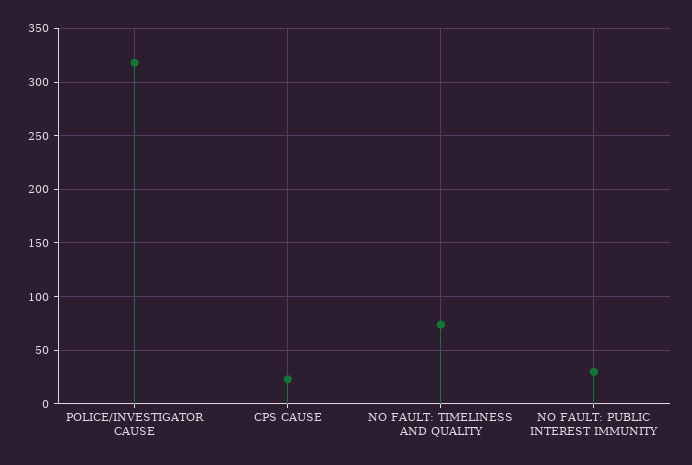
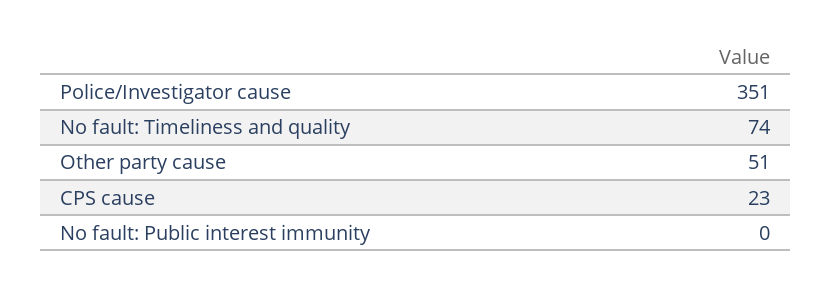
  {
-   "POLICE/INVESTIGATOR CAUSE": 320,
+   "POLICE/INVESTIGATOR CAUSE": 351,
    "CPS CAUSE": 23,
    "NO FAULT: TIMELINESS AND QUALITY": 74,
-   "NO FAULT: PUBLIC INTEREST IMMUNITY": 30
+   "NO FAULT: PUBLIC INTEREST IMMUNITY": 0,
+   "Other party cause": 51
  }

